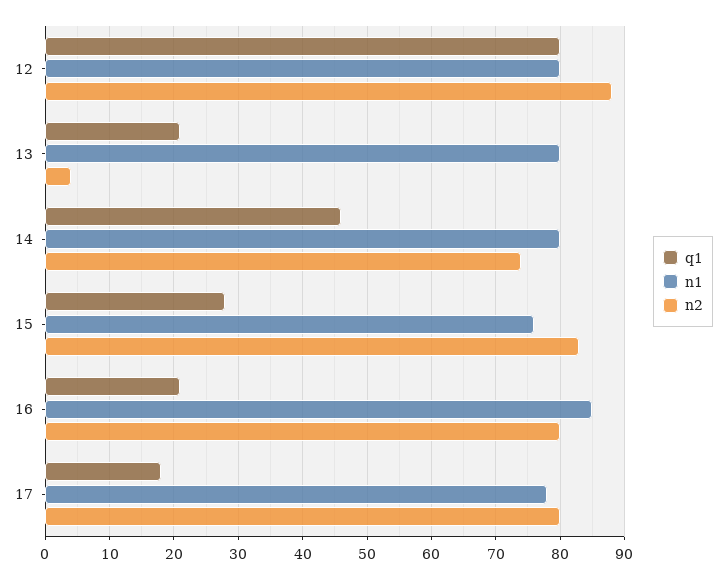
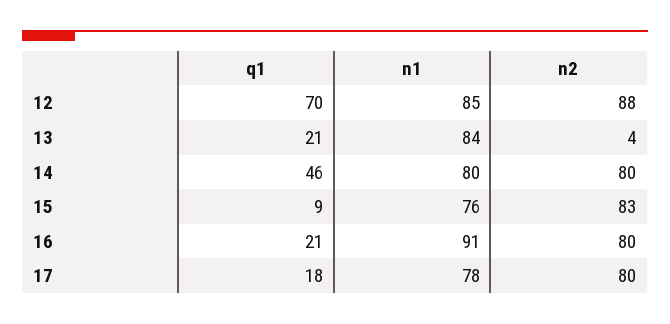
  {
    "q1": {
-     "12": 80,
+     "12": 70,
      "13": 21,
      "14": 46,
-     "15": 28,
+     "15": 9,
      "16": 21,
      "17": 18
    },
    "n1": {
-     "12": 80,
+     "12": 85,
-     "13": 80,
+     "13": 84,
      "14": 80,
      "15": 76,
-     "16": 85,
+     "16": 91,
      "17": 78
    },
    "n2": {
      "12": 88,
      "13": 4,
-     "14": 74,
+     "14": 80,
      "15": 83,
      "16": 80,
      "17": 80
    }
  }

